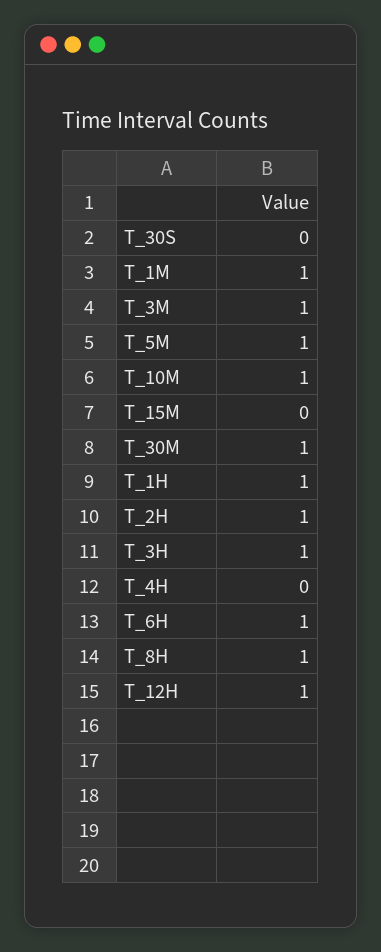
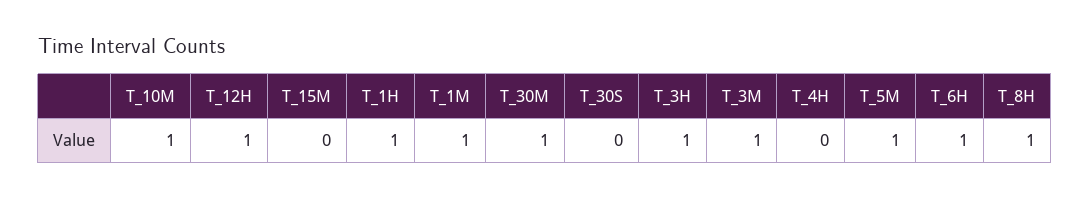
  {
    "T_30S": 0,
    "T_1M": 1,
    "T_3M": 1,
    "T_5M": 1,
    "T_10M": 1,
    "T_15M": 0,
    "T_30M": 1,
    "T_1H": 1,
-   "T_2H": 1,
    "T_3H": 1,
    "T_4H": 0,
    "T_6H": 1,
    "T_8H": 1,
    "T_12H": 1
  }

